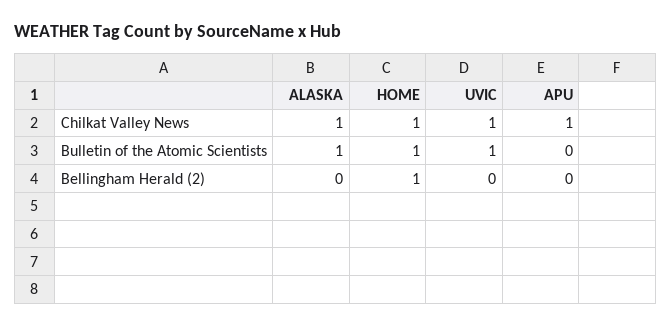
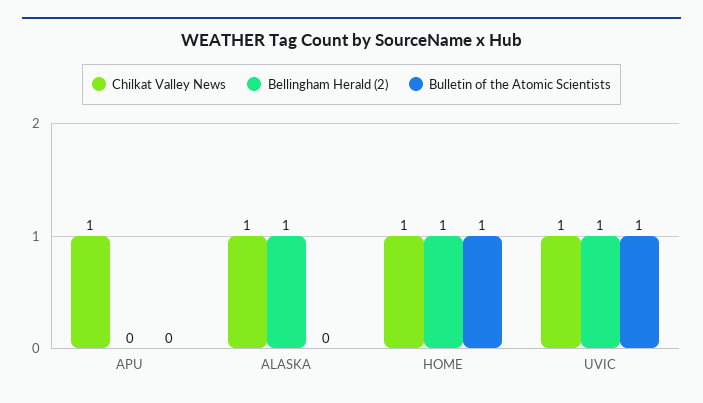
  {
    "Chilkat Valley News": {
      "ALASKA": 1,
      "HOME": 1,
      "UVIC": 1,
      "APU": 1
    },
    "Bulletin of the Atomic Scientists": {
-     "ALASKA": 1,
+     "ALASKA": 0,
      "HOME": 1,
      "UVIC": 1,
      "APU": 0
    },
    "Bellingham Herald (2)": {
-     "ALASKA": 0,
+     "ALASKA": 1,
      "HOME": 1,
-     "UVIC": 0,
+     "UVIC": 1,
      "APU": 0
    }
  }

